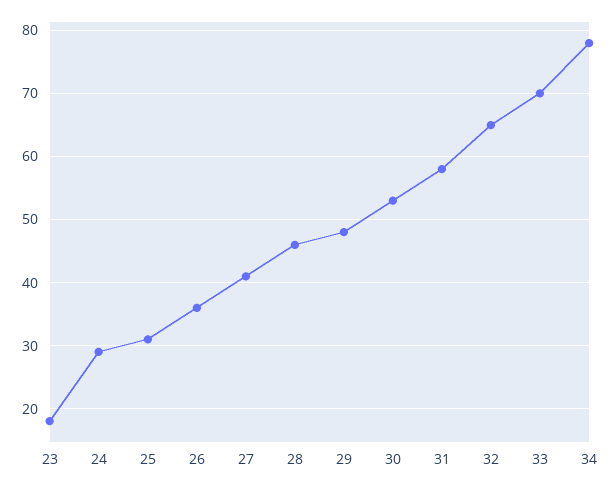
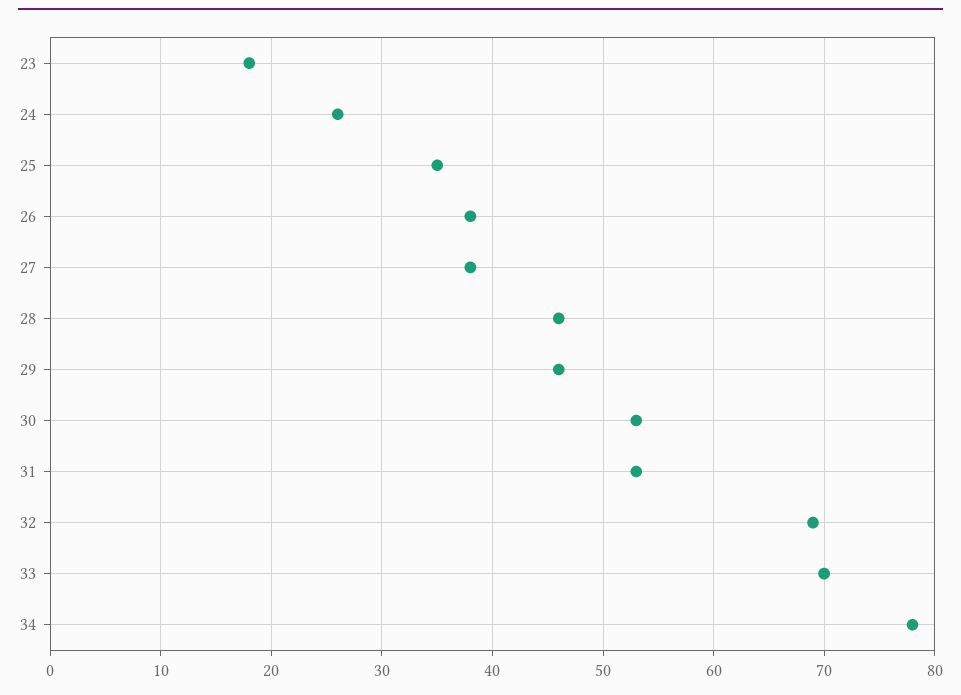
  {
    "23": 18,
-   "24": 29,
+   "24": 26,
-   "25": 31,
+   "25": 35,
-   "26": 36,
+   "26": 38,
-   "27": 41,
+   "27": 38,
    "28": 46,
-   "29": 48,
+   "29": 46,
    "30": 53,
-   "31": 58,
+   "31": 53,
-   "32": 65,
+   "32": 69,
    "33": 70,
    "34": 78
  }

